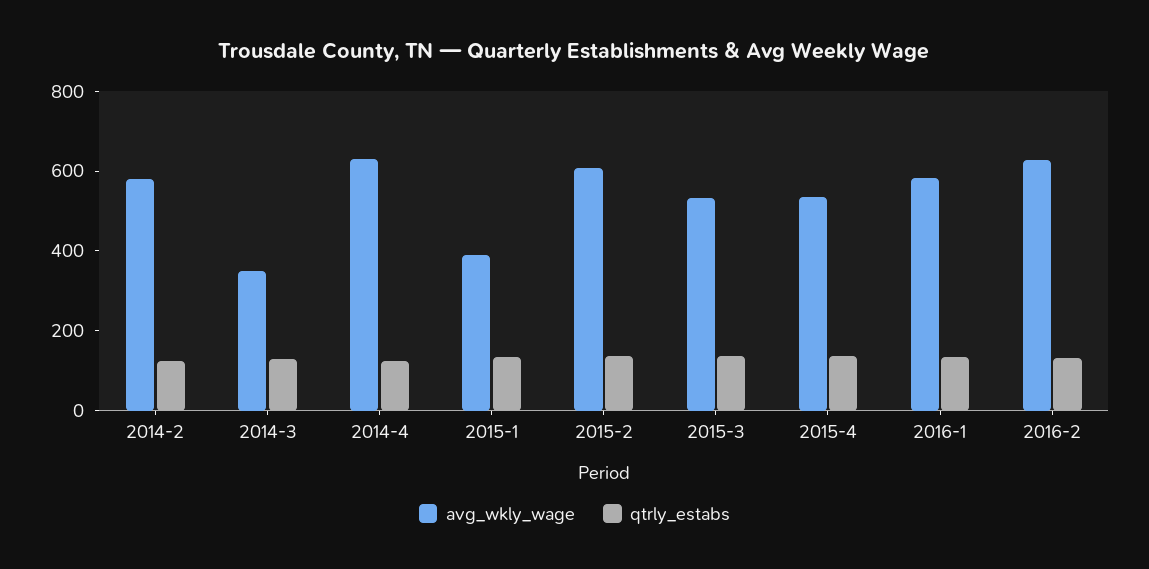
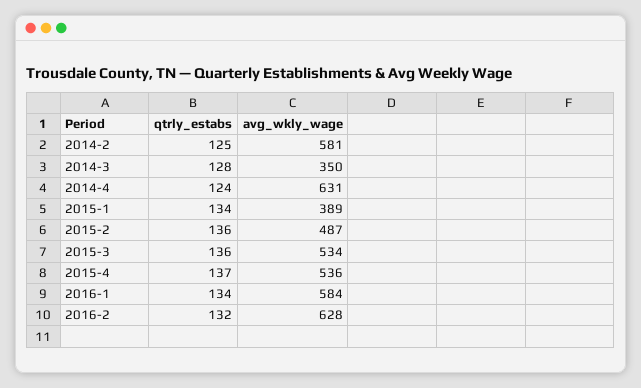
  {
    "avg_wkly_wage": {
      "2014-2": 581,
      "2014-3": 350,
      "2014-4": 631,
      "2015-1": 389,
-     "2015-2": 600,
+     "2015-2": 487,
      "2015-3": 534,
      "2015-4": 536,
      "2016-1": 584,
      "2016-2": 628
    },
    "qtrly_estabs": {
      "2014-2": 125,
      "2014-3": 128,
      "2014-4": 124,
      "2015-1": 134,
      "2015-2": 136,
      "2015-3": 136,
      "2015-4": 137,
      "2016-1": 134,
      "2016-2": 132
    }
  }

